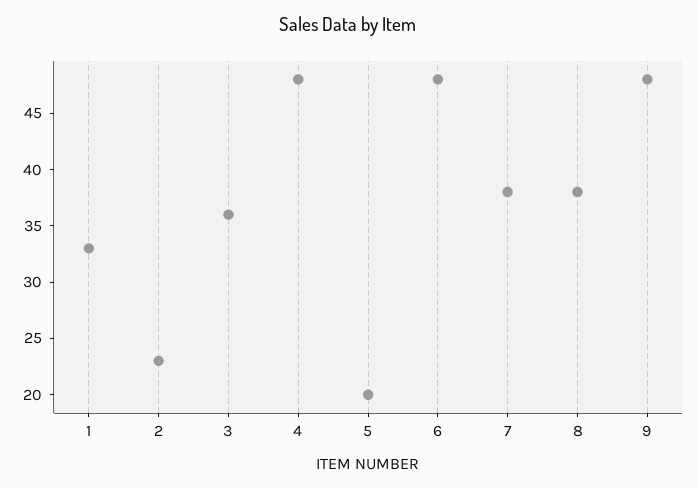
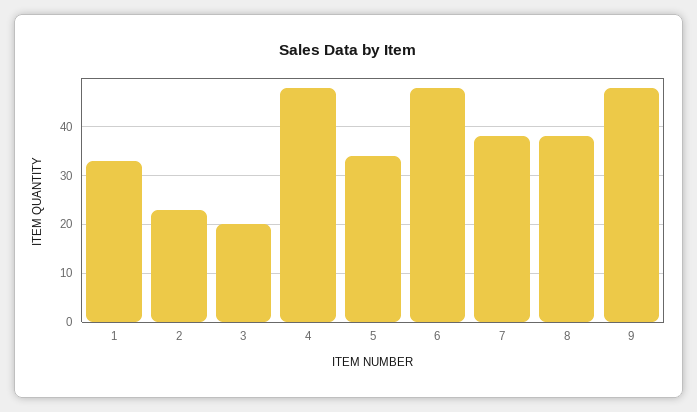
  {
    "1": 33,
    "2": 23,
-   "3": 36,
+   "3": 20,
    "4": 48,
-   "5": 20,
+   "5": 35,
    "6": 48,
    "7": 38,
    "8": 38,
    "9": 48
  }

